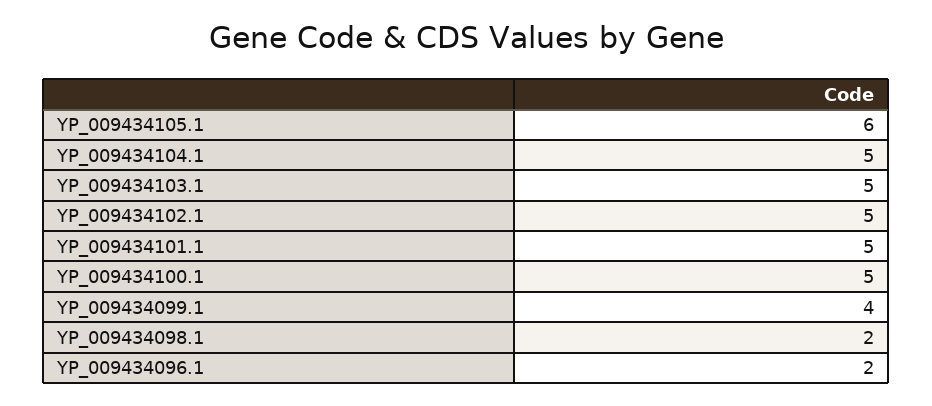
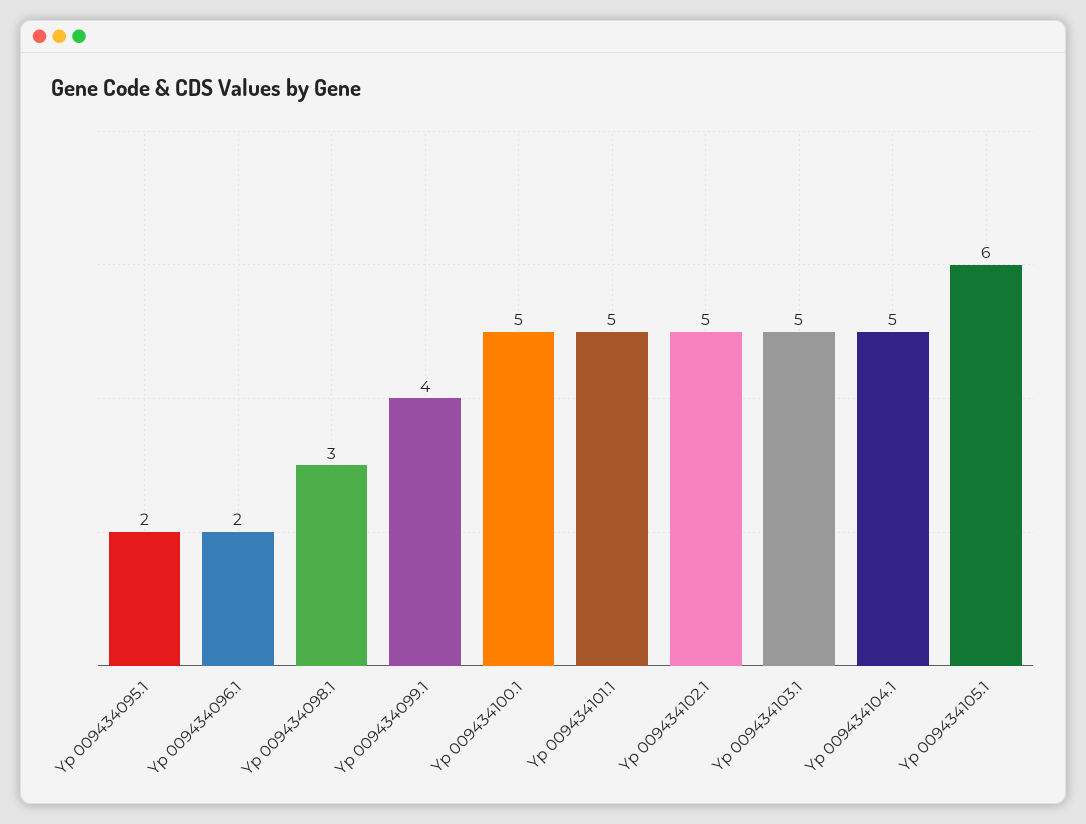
  {
    "YP_009434105.1": 6,
    "YP_009434104.1": 5,
    "YP_009434103.1": 5,
    "YP_009434102.1": 5,
    "YP_009434101.1": 5,
    "YP_009434100.1": 5,
    "YP_009434099.1": 4,
-   "YP_009434098.1": 2,
+   "YP_009434098.1": 3,
-   "YP_009434096.1": 2
+   "YP_009434096.1": 2,
+   "Yp 009434095.1": 2
  }

